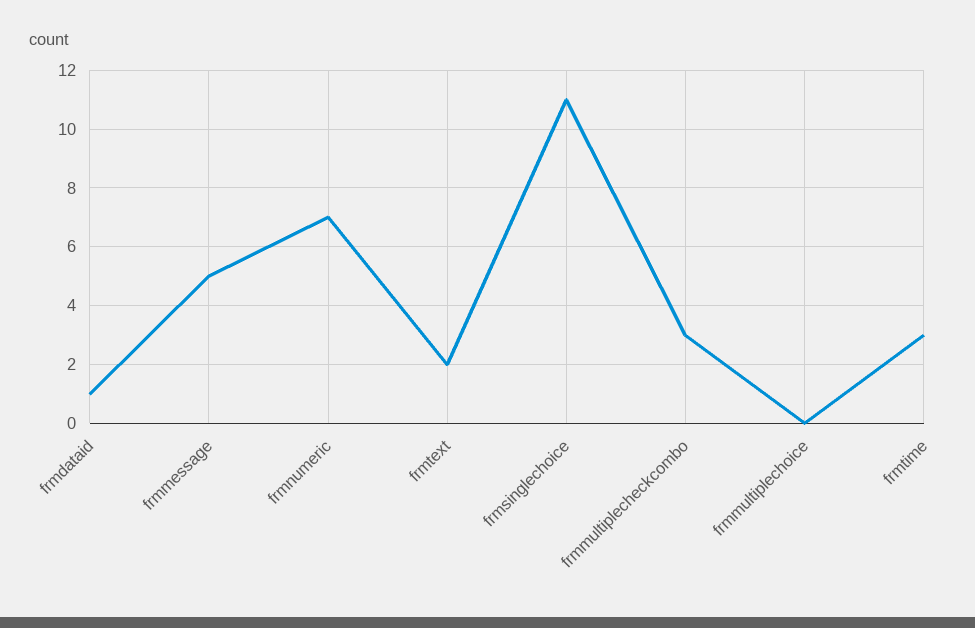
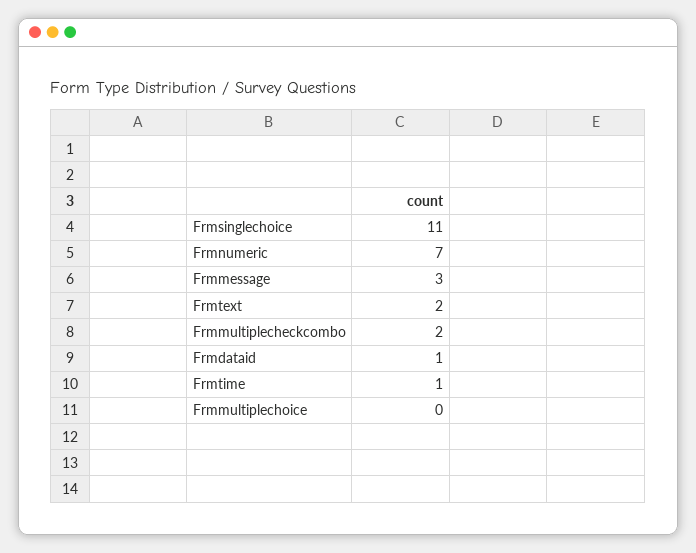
  {
    "frmdataid": 1,
-   "frmmessage": 5,
+   "frmmessage": 3,
    "frmnumeric": 7,
    "frmtext": 2,
    "frmsinglechoice": 11,
-   "frmmultiplecheckcombo": 3,
+   "frmmultiplecheckcombo": 2,
    "frmmultiplechoice": 0,
-   "frmtime": 3
+   "frmtime": 1
  }

